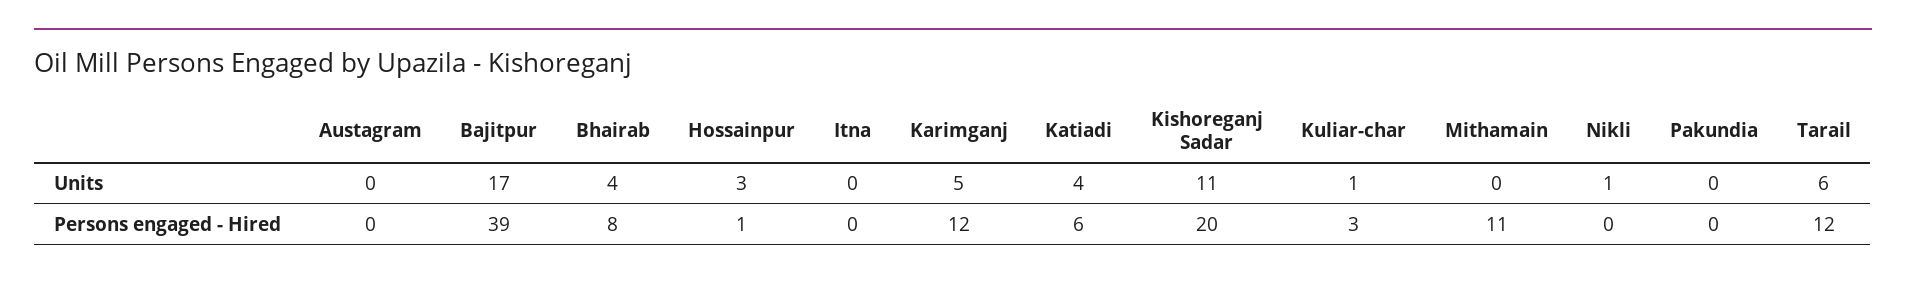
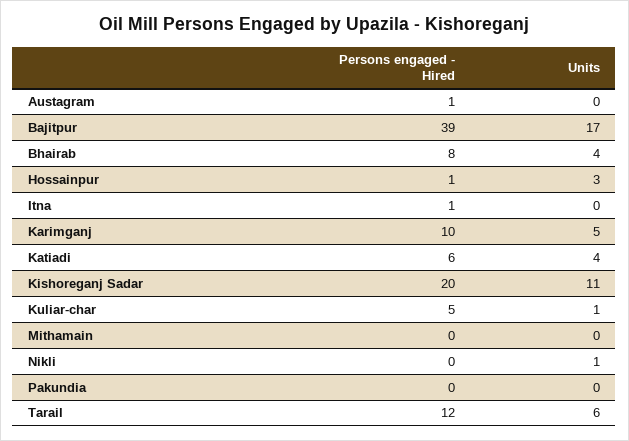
  {
    "Austagram": {
      "Units": 0,
-     "Persons engaged - Hired": 0
+     "Persons engaged - Hired": 1
    },
    "Bajitpur": {
      "Units": 17,
      "Persons engaged - Hired": 39
    },
    "Bhairab": {
      "Units": 4,
      "Persons engaged - Hired": 8
    },
    "Hossainpur": {
      "Units": 3,
      "Persons engaged - Hired": 1
    },
    "Itna": {
      "Units": 0,
-     "Persons engaged - Hired": 0
+     "Persons engaged - Hired": 1
    },
    "Karimganj": {
      "Units": 5,
-     "Persons engaged - Hired": 12
+     "Persons engaged - Hired": 10
    },
    "Katiadi": {
      "Units": 4,
      "Persons engaged - Hired": 6
    },
    "Kishoreganj Sadar": {
      "Units": 11,
      "Persons engaged - Hired": 20
    },
    "Kuliar-char": {
      "Units": 1,
-     "Persons engaged - Hired": 3
+     "Persons engaged - Hired": 5
    },
    "Mithamain": {
      "Units": 0,
-     "Persons engaged - Hired": 11
+     "Persons engaged - Hired": 0
    },
    "Nikli": {
      "Units": 1,
      "Persons engaged - Hired": 0
    },
    "Pakundia": {
      "Units": 0,
      "Persons engaged - Hired": 0
    },
    "Tarail": {
      "Units": 6,
      "Persons engaged - Hired": 12
    }
  }

